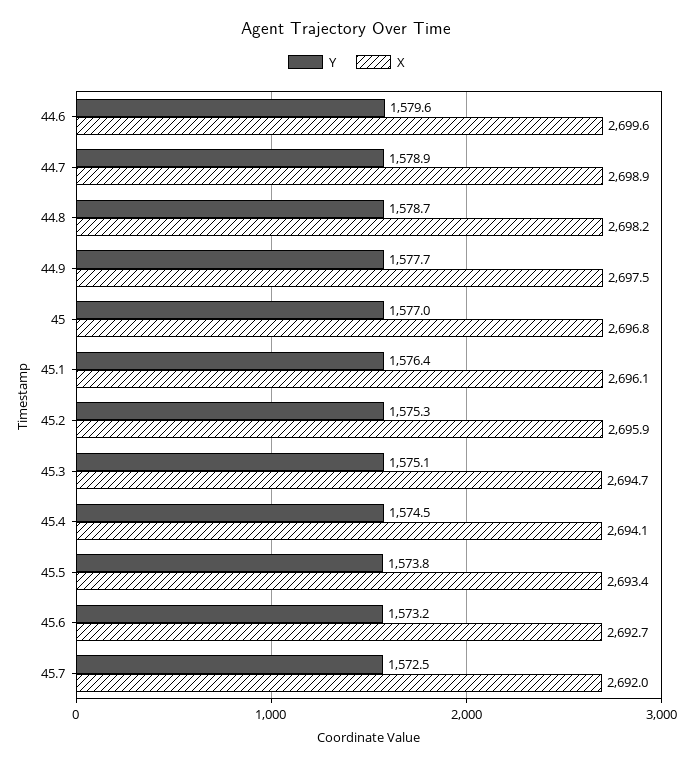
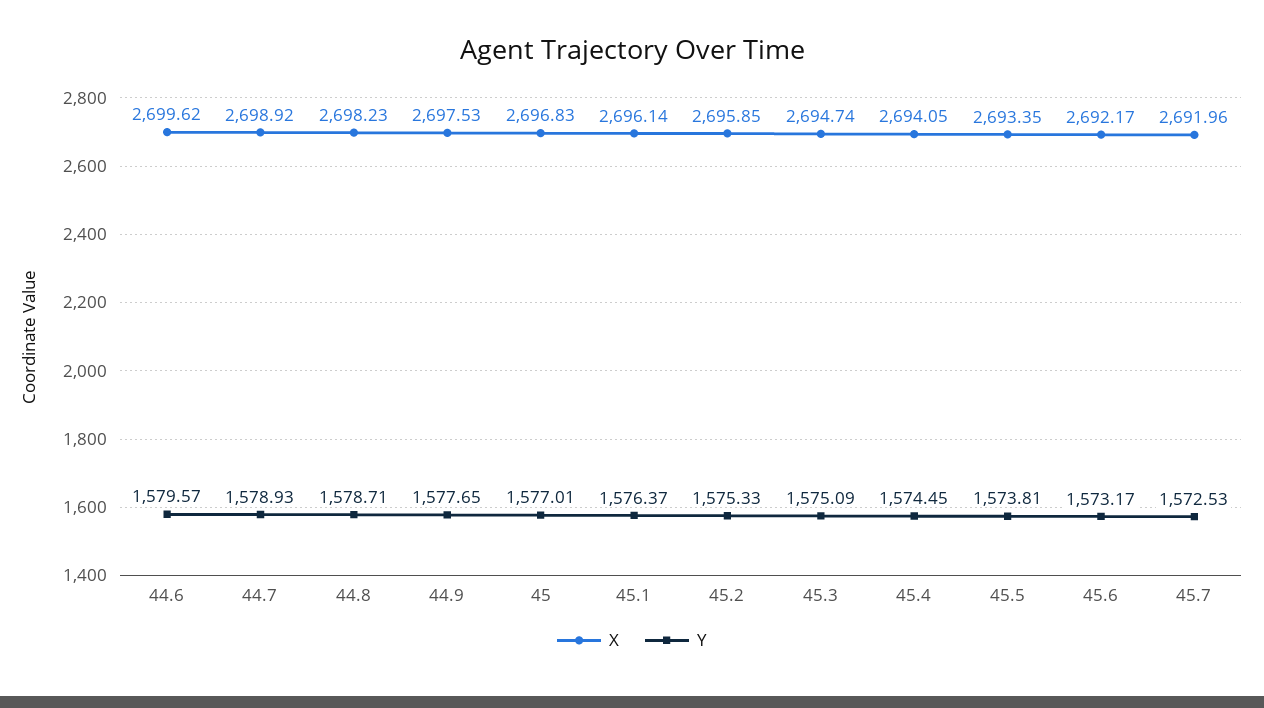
  {
    "Y": {
      "44.6": 1579.57,
      "44.7": 1578.93,
      "44.8": 1578.71,
      "44.9": 1577.65,
      "45": 1577.01,
      "45.1": 1576.37,
      "45.2": 1575.33,
      "45.3": 1575.09,
      "45.4": 1574.45,
      "45.5": 1573.81,
      "45.6": 1573.17,
      "45.7": 1572.53
    },
    "X": {
      "44.6": 2699.62,
      "44.7": 2698.92,
      "44.8": 2698.23,
      "44.9": 2697.53,
      "45": 2696.83,
      "45.1": 2696.14,
      "45.2": 2695.85,
      "45.3": 2694.74,
      "45.4": 2694.05,
      "45.5": 2693.35,
-     "45.6": 2692.7,
+     "45.6": 2692.17,
      "45.7": 2691.96
    }
  }

